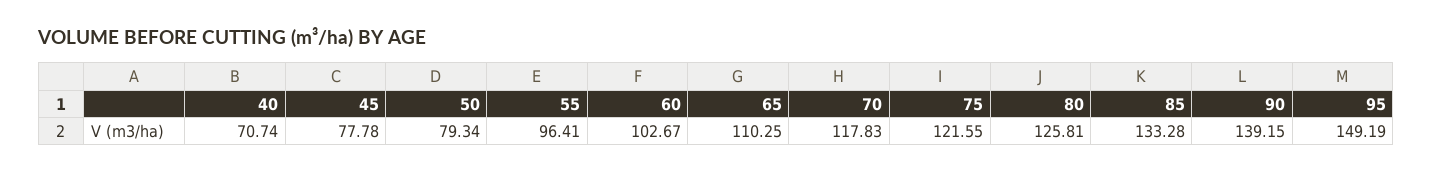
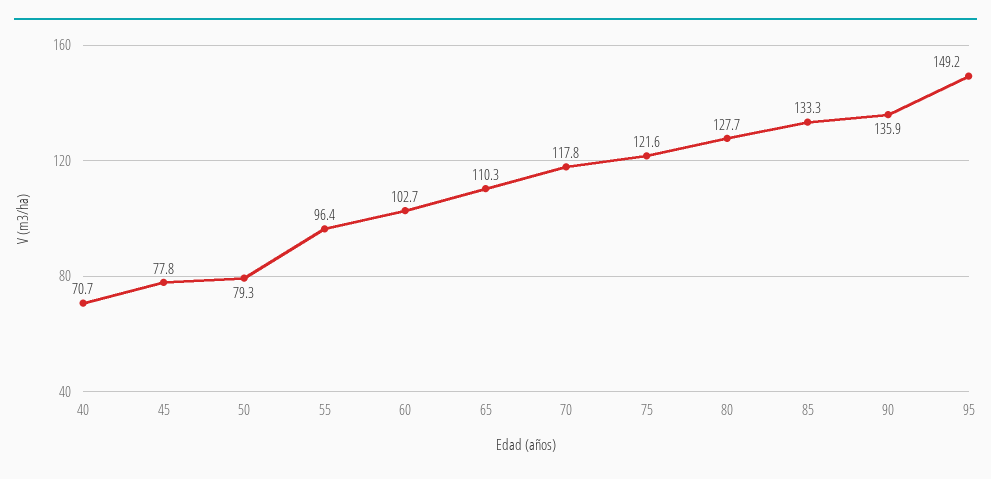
  {
    "40": 70.74,
    "45": 77.78,
    "50": 79.34,
    "55": 96.41,
    "60": 102.67,
    "65": 110.25,
    "70": 117.83,
    "75": 121.55,
-   "80": 125.81,
+   "80": 127.7,
    "85": 133.28,
-   "90": 139.15,
+   "90": 135.9,
    "95": 149.19
  }

